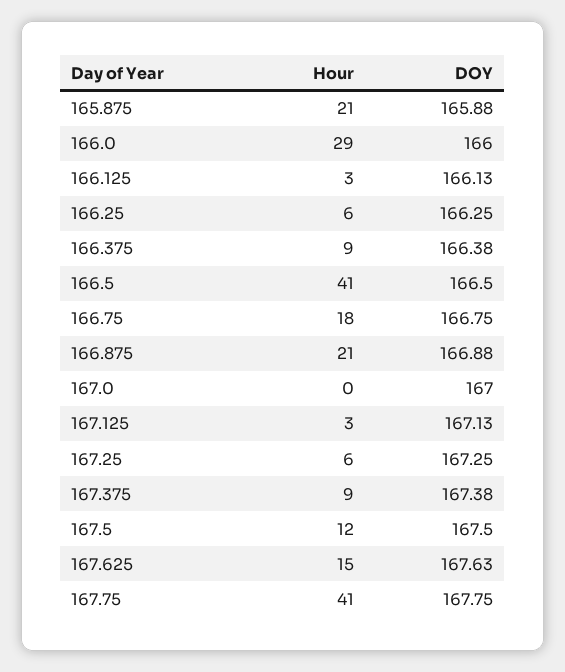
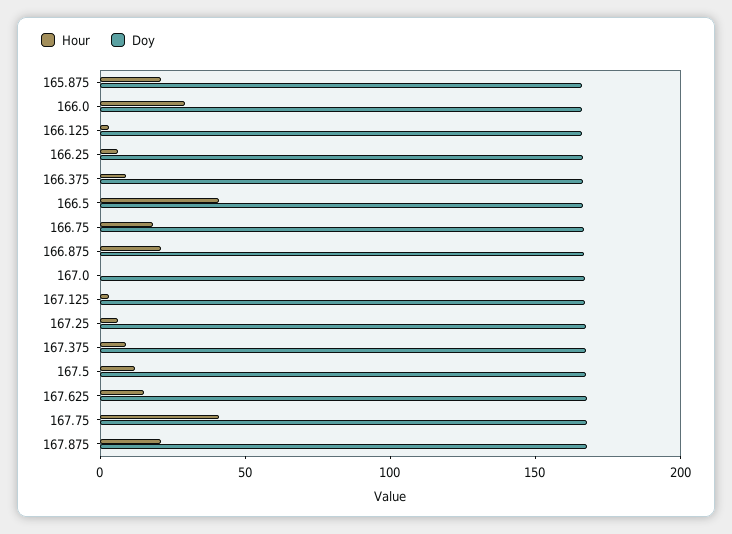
  {
    "Hour": {
      "165.875": 21,
      "166.0": 29,
      "166.125": 3,
      "166.25": 6,
      "166.375": 9,
      "166.5": 41,
      "166.75": 18,
      "166.875": 21,
      "167.0": 0,
      "167.125": 3,
      "167.25": 6,
      "167.375": 9,
      "167.5": 12,
      "167.625": 15,
-     "167.75": 41
+     "167.75": 41,
+     "167.875": 20
    },
    "DOY": {
      "165.875": 165.88,
      "166.0": 166,
      "166.125": 166.13,
      "166.25": 166.25,
      "166.375": 166.38,
      "166.5": 166.5,
      "166.75": 166.75,
      "166.875": 166.88,
      "167.0": 167,
      "167.125": 167.13,
      "167.25": 167.25,
      "167.375": 167.38,
      "167.5": 167.5,
      "167.625": 167.63,
-     "167.75": 167.75
+     "167.75": 167.75,
+     "167.875": 170
    }
  }

